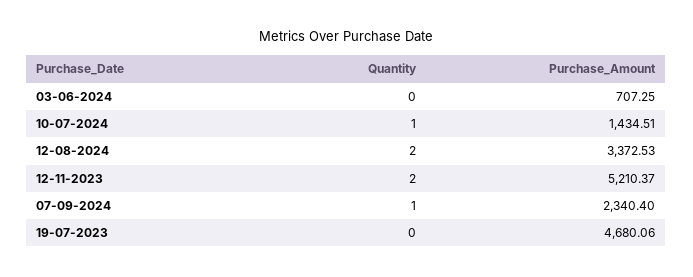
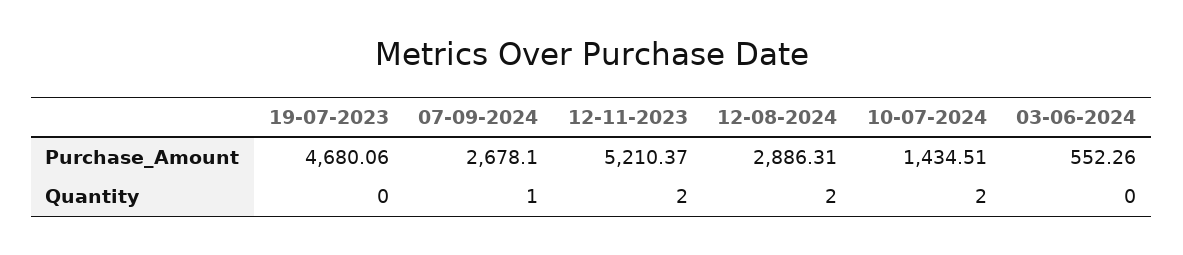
  {
    "Quantity": {
      "03-06-2024": 0,
-     "10-07-2024": 1,
+     "10-07-2024": 2,
      "12-08-2024": 2,
      "12-11-2023": 2,
      "07-09-2024": 1,
      "19-07-2023": 0
    },
    "Purchase_Amount": {
-     "03-06-2024": 707.25,
+     "03-06-2024": 552.26,
      "10-07-2024": 1434.51,
-     "12-08-2024": 3372.53,
+     "12-08-2024": 2886.31,
      "12-11-2023": 5210.37,
-     "07-09-2024": 2340.4,
+     "07-09-2024": 2678.1,
      "19-07-2023": 4680.06
    }
  }

